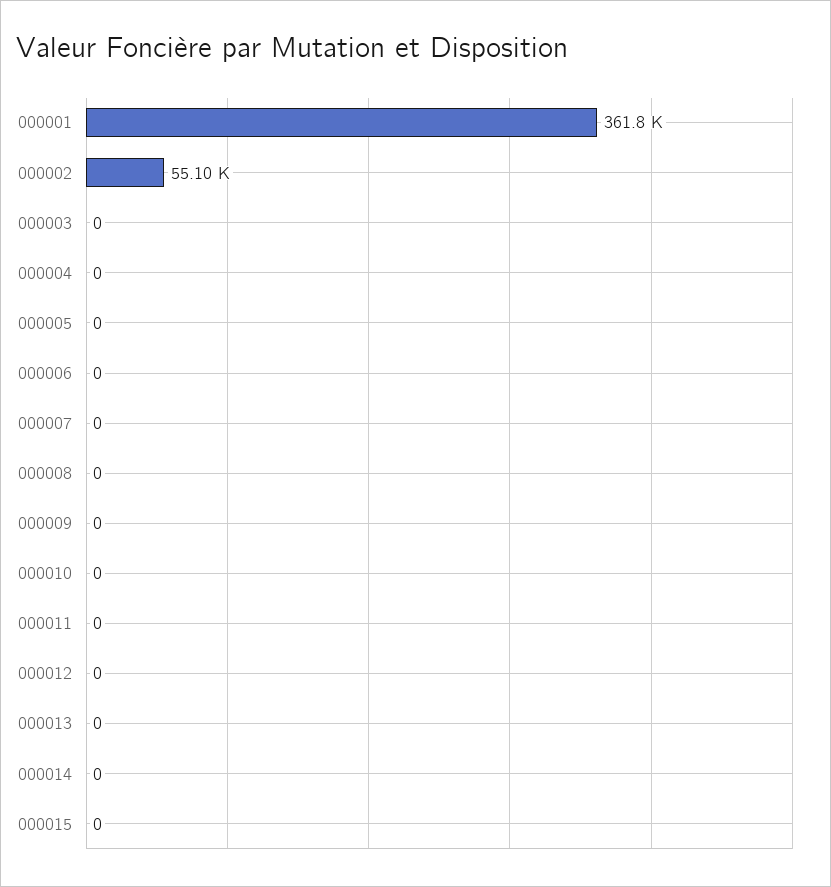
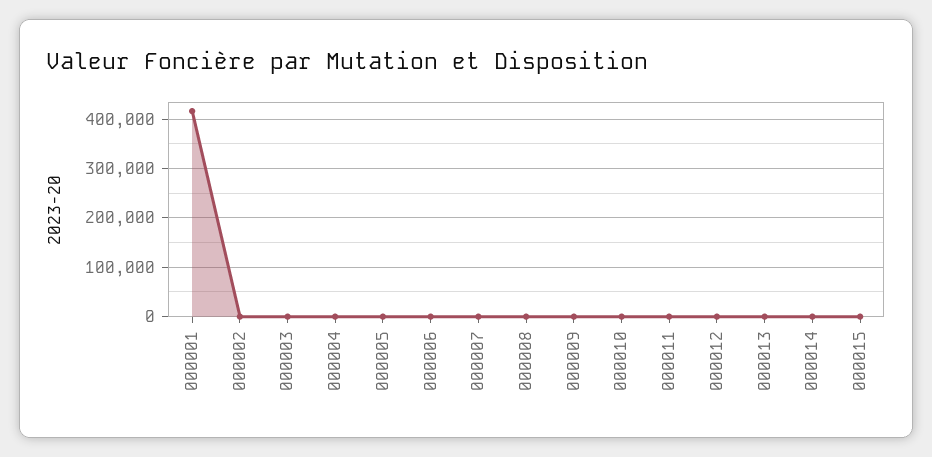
  {
-   "000001": 361800,
+   "000001": 420000,
-   "000002": 55100,
+   "000002": 0,
    "000003": 0,
    "000004": 0,
    "000005": 0,
    "000006": 0,
    "000007": 0,
    "000008": 0,
    "000009": 0,
    "000010": 0,
    "000011": 0,
    "000012": 0,
    "000013": 0,
    "000014": 0,
    "000015": 0
  }

